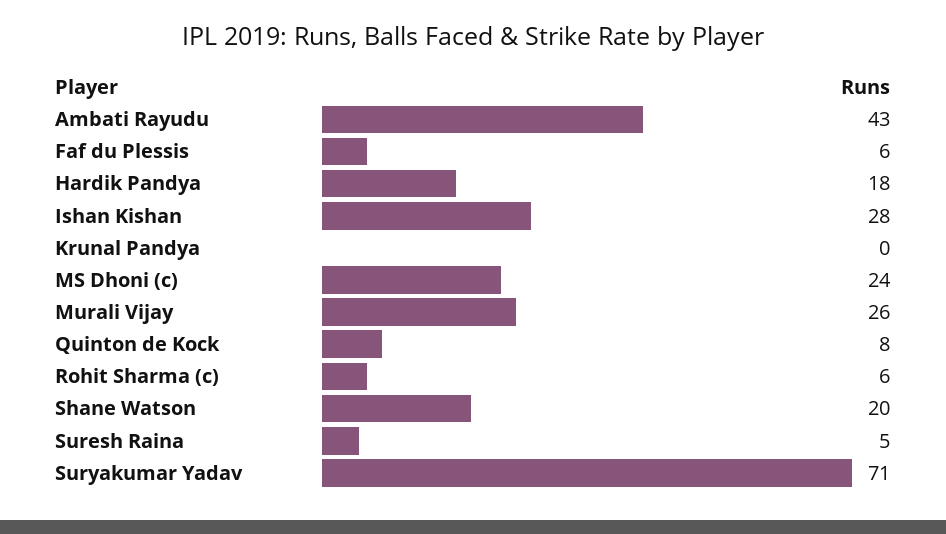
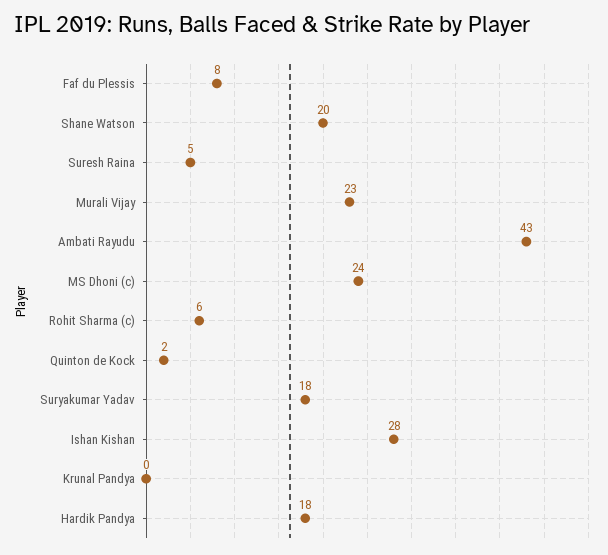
  {
    "Ambati Rayudu": 43,
-   "Faf du Plessis": 6,
+   "Faf du Plessis": 8,
    "Hardik Pandya": 18,
    "Ishan Kishan": 28,
    "Krunal Pandya": 0,
    "MS Dhoni (c)": 24,
-   "Murali Vijay": 26,
+   "Murali Vijay": 23,
-   "Quinton de Kock": 8,
+   "Quinton de Kock": 2,
    "Rohit Sharma (c)": 6,
    "Shane Watson": 20,
    "Suresh Raina": 5,
-   "Suryakumar Yadav": 71
+   "Suryakumar Yadav": 18
  }

